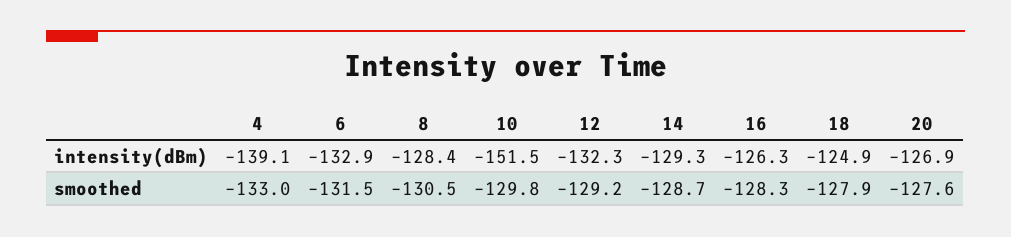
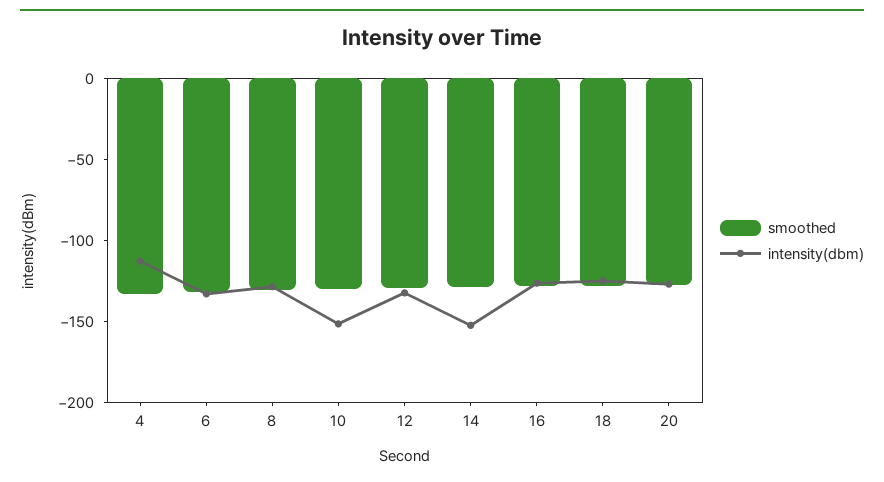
  {
    "intensity(dBm)": {
-     "4": -139.1,
+     "4": -110,
      "6": -132.9,
      "8": -128.4,
      "10": -151.5,
      "12": -132.3,
-     "14": -129.3,
+     "14": -150,
      "16": -126.3,
      "18": -124.9,
      "20": -126.9
    },
    "smoothed": {
      "4": -133,
      "6": -131.5,
      "8": -130.5,
      "10": -129.8,
      "12": -129.2,
      "14": -128.7,
      "16": -128.3,
      "18": -127.9,
      "20": -127.6
    }
  }

